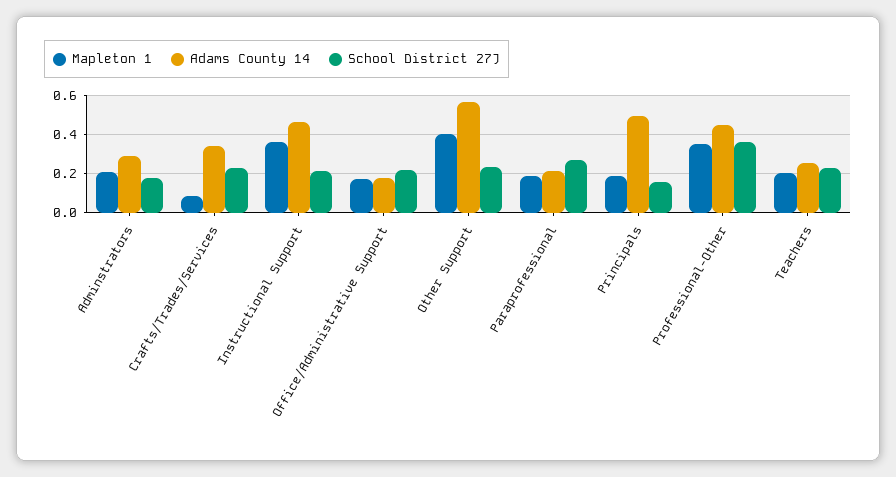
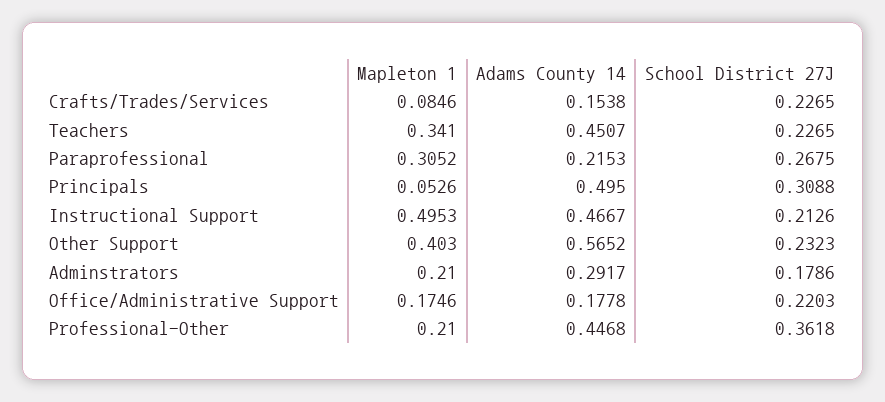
  {
    "Mapleton 1": {
      "Adminstrators": 0.21,
      "Crafts/Trades/Services": 0.0846,
-     "Instructional Support": 0.35,
+     "Instructional Support": 0.4953,
      "Office/Administrative Support": 0.1746,
      "Other Support": 0.403,
-     "Paraprofessional": 0.2,
+     "Paraprofessional": 0.3052,
-     "Principals": 0.2,
+     "Principals": 0.0526,
-     "Professional-Other": 0.35,
+     "Professional-Other": 0.21,
-     "Teachers": 0.2
+     "Teachers": 0.341
    },
    "Adams County 14": {
      "Adminstrators": 0.2917,
-     "Crafts/Trades/Services": 0.35,
+     "Crafts/Trades/Services": 0.1538,
      "Instructional Support": 0.4667,
      "Office/Administrative Support": 0.1778,
      "Other Support": 0.5652,
      "Paraprofessional": 0.2153,
      "Principals": 0.495,
      "Professional-Other": 0.4468,
-     "Teachers": 0.25
+     "Teachers": 0.4507
    },
    "School District 27J": {
      "Adminstrators": 0.1786,
      "Crafts/Trades/Services": 0.2265,
      "Instructional Support": 0.2126,
      "Office/Administrative Support": 0.2203,
      "Other Support": 0.2323,
      "Paraprofessional": 0.2675,
-     "Principals": 0.15,
+     "Principals": 0.3088,
      "Professional-Other": 0.3618,
      "Teachers": 0.2265
    }
  }

